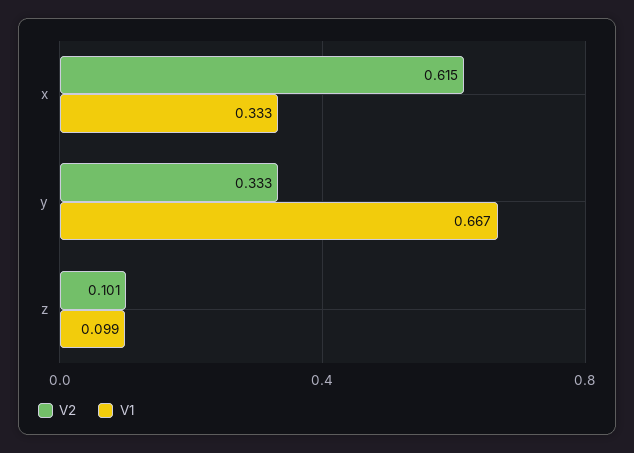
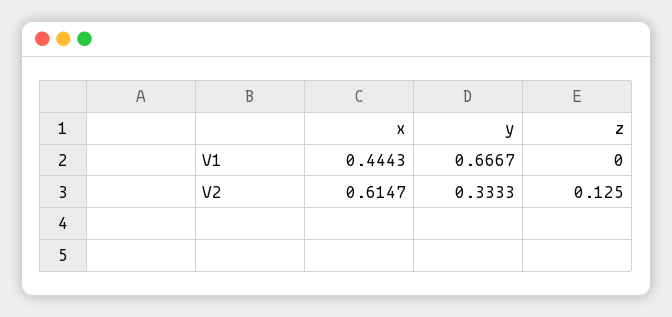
  {
    "V2": {
      "x": 0.6147,
      "y": 0.3333,
-     "z": 0.101
+     "z": 0.125
    },
    "V1": {
-     "x": 0.333,
+     "x": 0.4443,
      "y": 0.6667,
-     "z": 0.099
+     "z": 0
    }
  }

